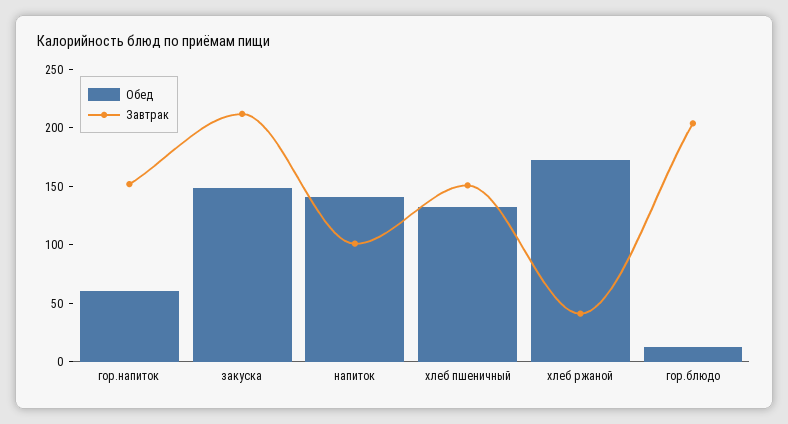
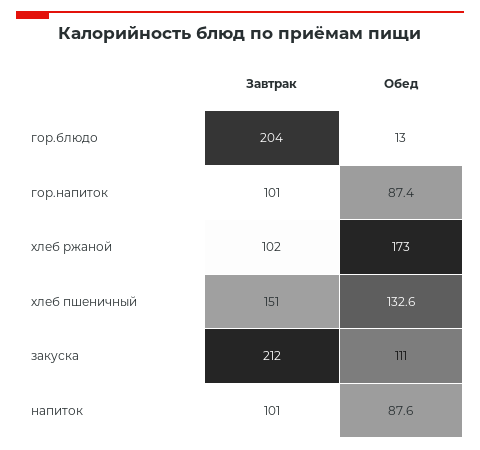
  {
    "Обед": {
-     "гор.напиток": 60,
+     "гор.напиток": 87.4,
-     "закуска": 150,
+     "закуска": 111,
-     "напиток": 140,
+     "напиток": 87.6,
      "хлеб пшеничный": 132.6,
      "хлеб ржаной": 173,
      "гор.блюдо": 13
    },
    "Завтрак": {
-     "гор.напиток": 150,
+     "гор.напиток": 101,
      "закуска": 212,
      "напиток": 101,
      "хлеб пшеничный": 151,
-     "хлеб ржаной": 40,
+     "хлеб ржаной": 102,
      "гор.блюдо": 204
    }
  }

